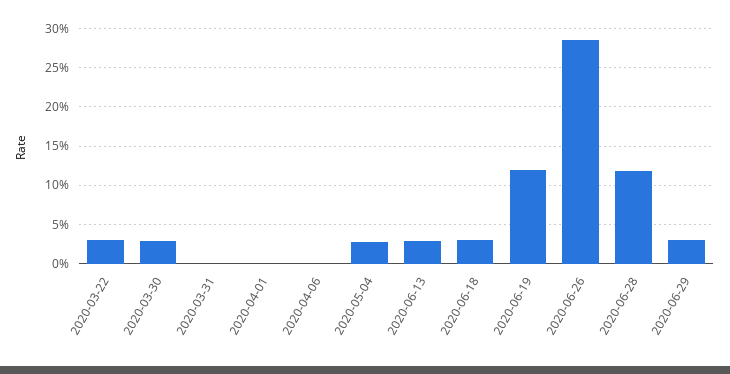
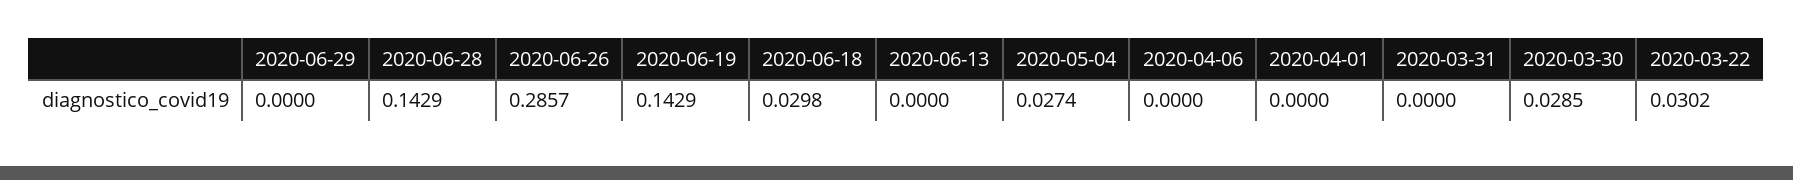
  {
    "2020-03-22": 0.0302,
    "2020-03-30": 0.0285,
    "2020-03-31": 0,
    "2020-04-01": 0,
    "2020-04-06": 0,
    "2020-05-04": 0.0274,
-   "2020-06-13": 0.03,
+   "2020-06-13": 0,
    "2020-06-18": 0.0298,
-   "2020-06-19": 0.12,
+   "2020-06-19": 0.1429,
    "2020-06-26": 0.2857,
-   "2020-06-28": 0.12,
+   "2020-06-28": 0.1429,
-   "2020-06-29": 0.03
+   "2020-06-29": 0
  }

